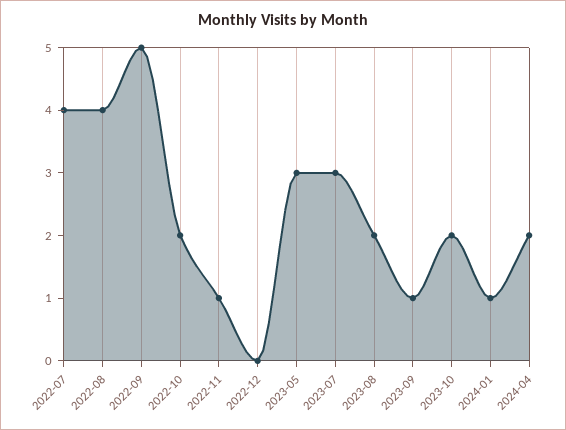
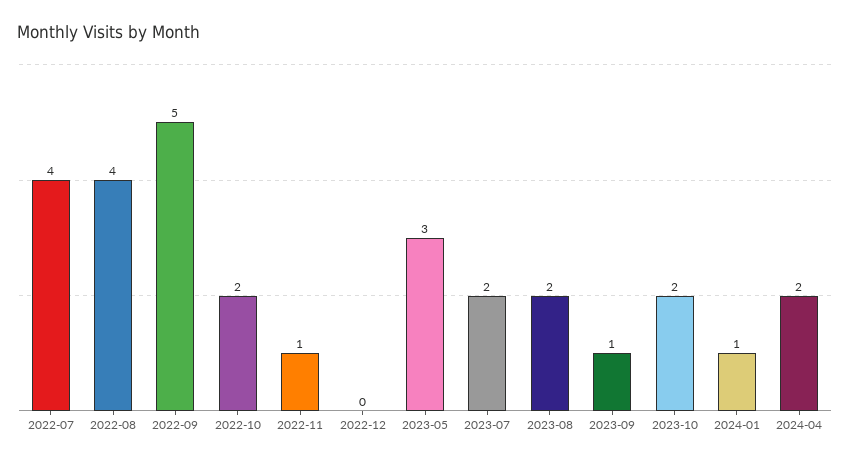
  {
    "2022-07": 4,
    "2022-08": 4,
    "2022-09": 5,
    "2022-10": 2,
    "2022-11": 1,
    "2022-12": 0,
    "2023-05": 3,
-   "2023-07": 3,
+   "2023-07": 2,
    "2023-08": 2,
    "2023-09": 1,
    "2023-10": 2,
    "2024-01": 1,
    "2024-04": 2
  }

